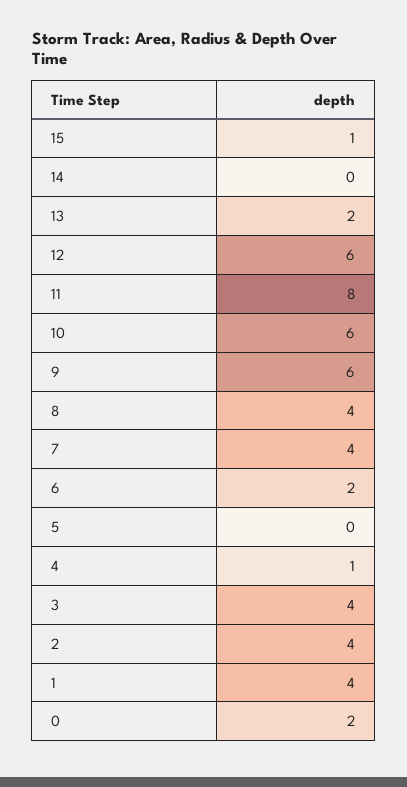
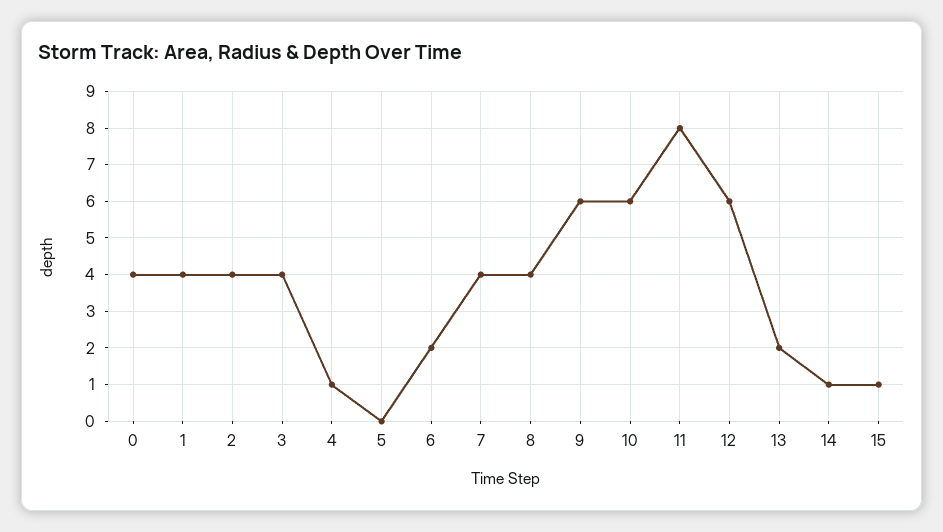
  {
    "15": 1,
-   "14": 0,
+   "14": 1,
    "13": 2,
    "12": 6,
    "11": 8,
    "10": 6,
    "9": 6,
    "8": 4,
    "7": 4,
    "6": 2,
    "5": 0,
    "4": 1,
    "3": 4,
    "2": 4,
    "1": 4,
-   "0": 2
+   "0": 4
  }

